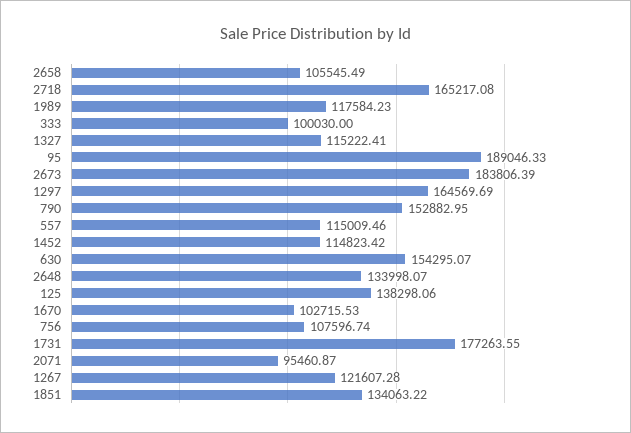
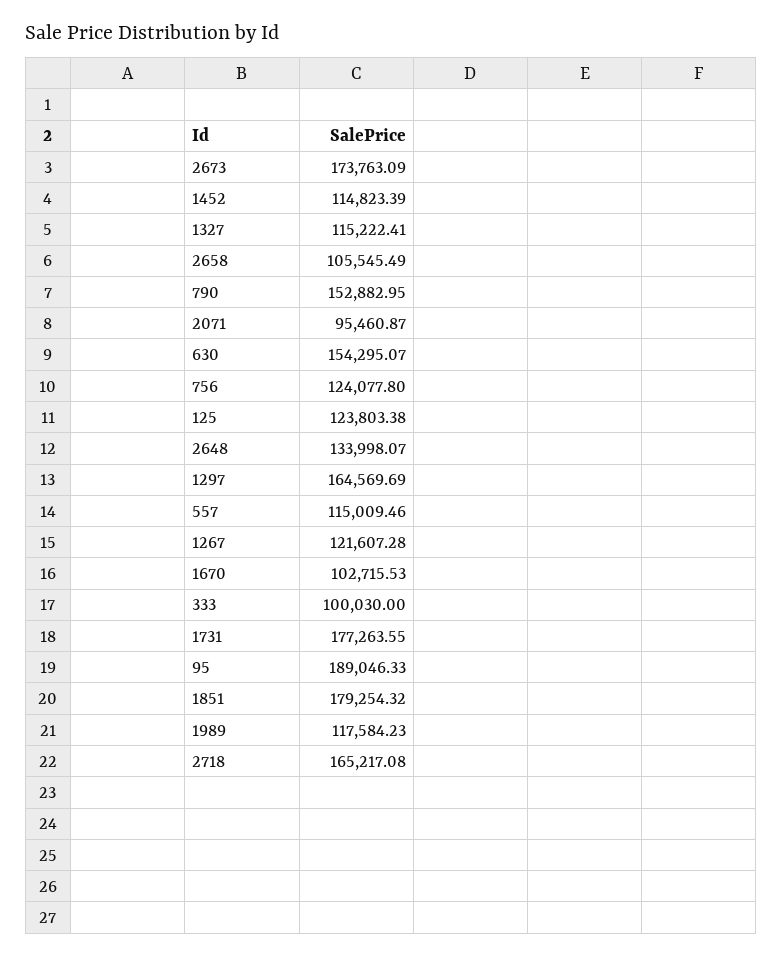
  {
    "2658": 105545.49,
    "2718": 165217.08,
    "1989": 117584.23,
    "333": 100030,
    "1327": 115222.41,
    "95": 189046.33,
-   "2673": 183806.39,
+   "2673": 173763.09,
    "1297": 164569.69,
    "790": 152882.95,
    "557": 115009.46,
-   "1452": 114823.42,
+   "1452": 114823.39,
    "630": 154295.07,
    "2648": 133998.07,
-   "125": 138298.06,
+   "125": 123803.38,
    "1670": 102715.53,
-   "756": 107596.74,
+   "756": 124077.8,
    "1731": 177263.55,
    "2071": 95460.87,
    "1267": 121607.28,
-   "1851": 134063.22
+   "1851": 179254.32
  }

